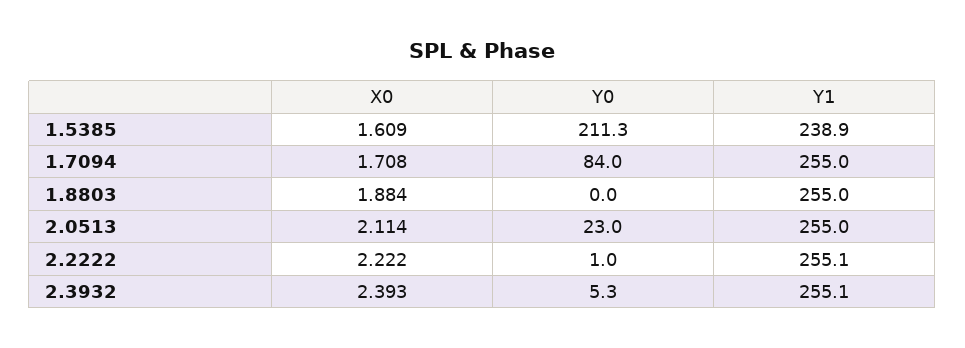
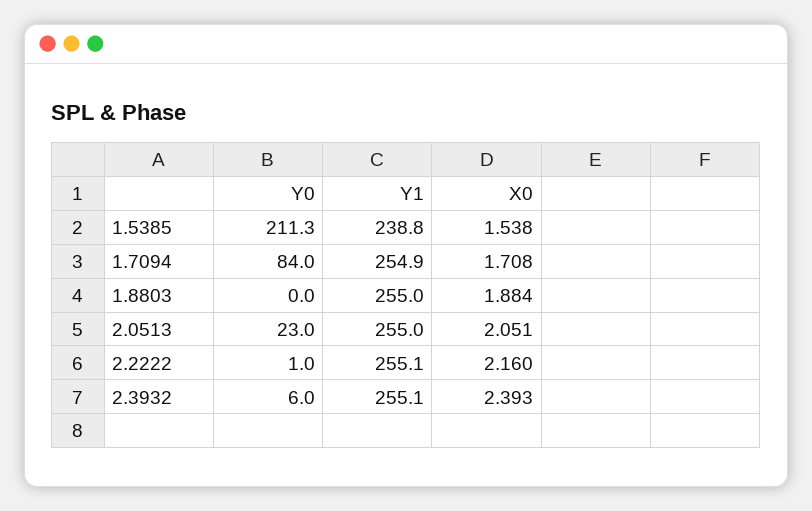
  {
    "X0": {
-     "1.5385": 1.609,
+     "1.5385": 1.538,
      "1.7094": 1.708,
      "1.8803": 1.884,
-     "2.0513": 2.114,
+     "2.0513": 2.051,
-     "2.2222": 2.222,
+     "2.2222": 2.16,
      "2.3932": 2.393
    },
    "Y0": {
      "1.5385": 211.3,
      "1.7094": 84,
      "1.8803": 0,
      "2.0513": 23,
      "2.2222": 1,
-     "2.3932": 5.3
+     "2.3932": 6
    },
    "Y1": {
-     "1.5385": 238.9,
+     "1.5385": 238.8,
-     "1.7094": 255,
+     "1.7094": 254.9,
      "1.8803": 255,
      "2.0513": 255,
      "2.2222": 255.1,
      "2.3932": 255.1
    }
  }

